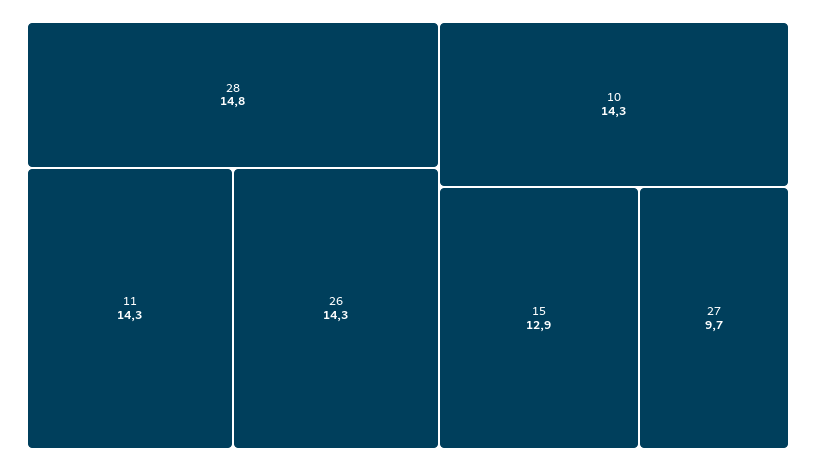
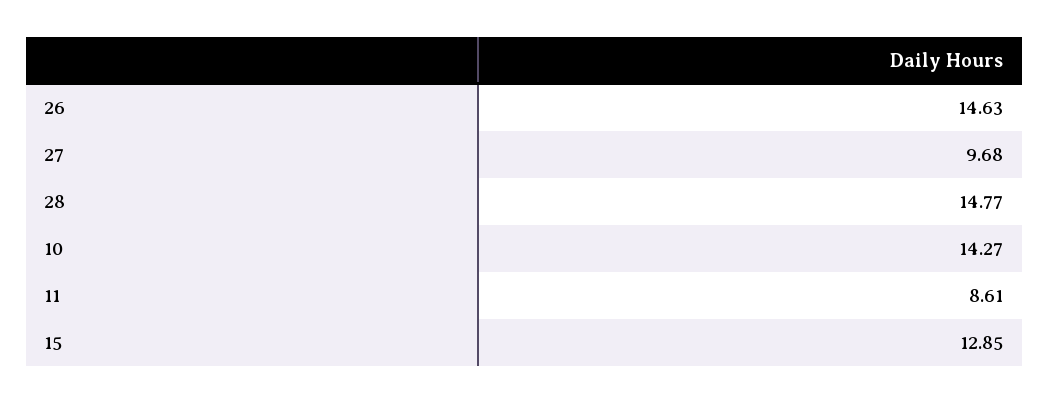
  {
    "28": 14.77,
-   "11": 14.3,
+   "11": 8.61,
-   "26": 14.3,
+   "26": 14.63,
    "10": 14.27,
    "15": 12.85,
    "27": 9.68
  }

